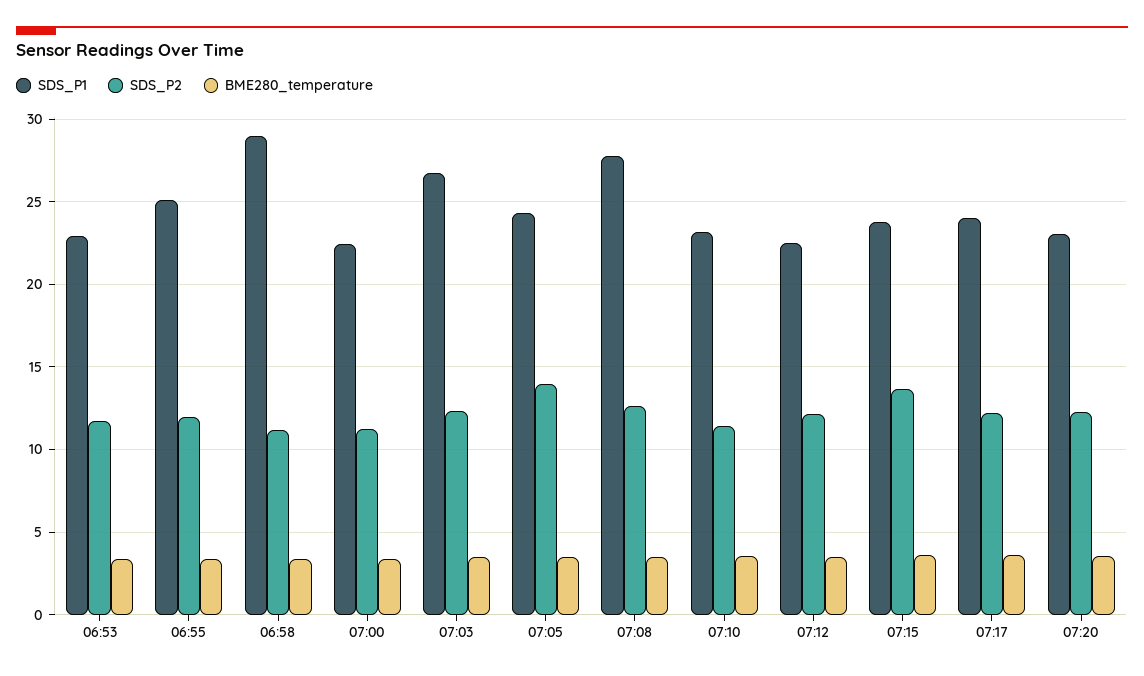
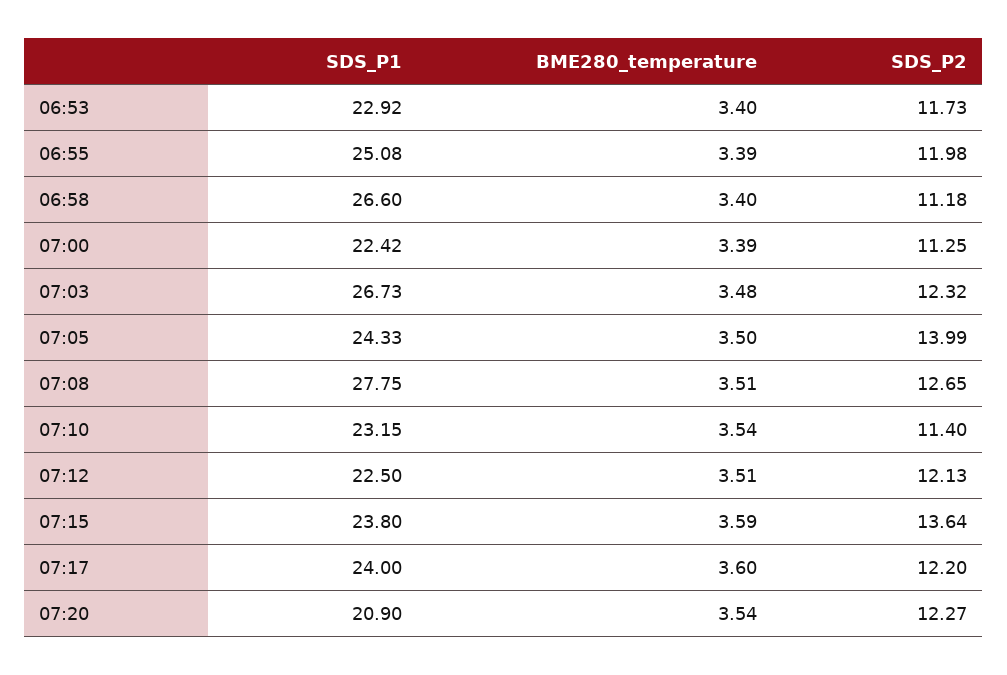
  {
    "SDS_P1": {
      "06:53": 22.92,
      "06:55": 25.08,
-     "06:58": 29,
+     "06:58": 26.6,
      "07:00": 22.42,
      "07:03": 26.73,
      "07:05": 24.33,
      "07:08": 27.75,
      "07:10": 23.15,
      "07:12": 22.5,
      "07:15": 23.8,
      "07:17": 24,
-     "07:20": 23
+     "07:20": 20.9
    },
    "SDS_P2": {
      "06:53": 11.73,
      "06:55": 11.98,
      "06:58": 11.18,
      "07:00": 11.25,
      "07:03": 12.32,
      "07:05": 13.99,
      "07:08": 12.65,
      "07:10": 11.4,
      "07:12": 12.13,
      "07:15": 13.64,
      "07:17": 12.2,
      "07:20": 12.27
    },
    "BME280_temperature": {
      "06:53": 3.4,
      "06:55": 3.39,
      "06:58": 3.4,
      "07:00": 3.39,
      "07:03": 3.48,
      "07:05": 3.5,
      "07:08": 3.51,
      "07:10": 3.54,
      "07:12": 3.51,
      "07:15": 3.59,
      "07:17": 3.6,
      "07:20": 3.54
    }
  }

